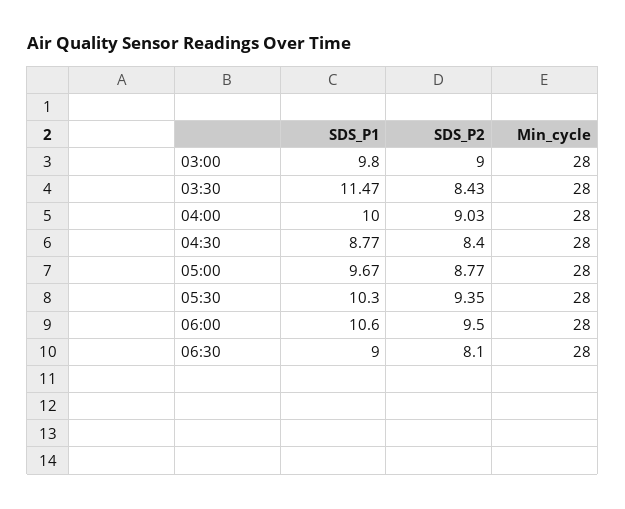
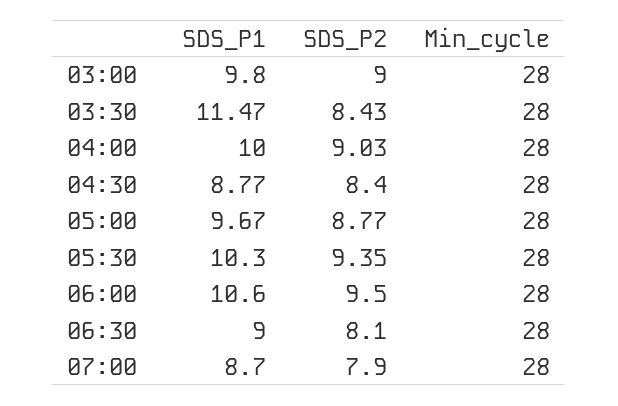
  {
    "SDS_P1": {
      "03:00": 9.8,
      "03:30": 11.47,
      "04:00": 10,
      "04:30": 8.77,
      "05:00": 9.67,
      "05:30": 10.3,
      "06:00": 10.6,
-     "06:30": 9
+     "06:30": 9,
+     "07:00": 8.7
    },
    "SDS_P2": {
      "03:00": 9,
      "03:30": 8.43,
      "04:00": 9.03,
      "04:30": 8.4,
      "05:00": 8.77,
      "05:30": 9.35,
      "06:00": 9.5,
-     "06:30": 8.1
+     "06:30": 8.1,
+     "07:00": 7.9
    },
    "Min_cycle": {
      "03:00": 28,
      "03:30": 28,
      "04:00": 28,
      "04:30": 28,
      "05:00": 28,
      "05:30": 28,
      "06:00": 28,
-     "06:30": 28
+     "06:30": 28,
+     "07:00": 28
    }
  }

